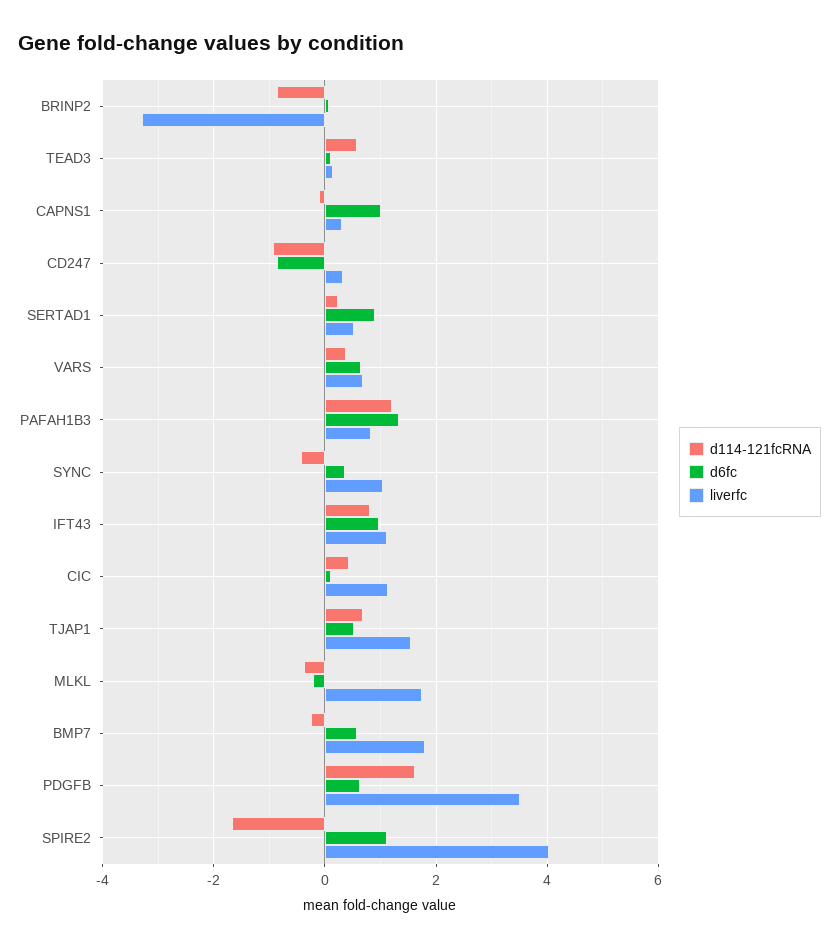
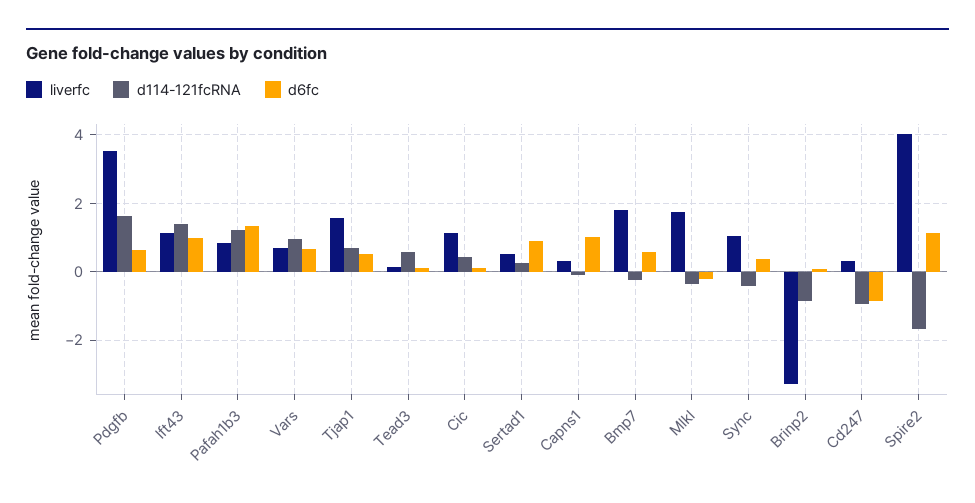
  {
    "d114-121fcRNA": {
      "BRINP2": -0.8,
      "TEAD3": 0.6,
      "CAPNS1": 0,
      "CD247": -1,
      "SERTAD1": 0.2,
-     "VARS": 0.4,
+     "VARS": 1,
      "PAFAH1B3": 1.2,
      "SYNC": -0.4,
-     "IFT43": 0.8,
+     "IFT43": 1.4,
      "CIC": 0.4,
      "TJAP1": 0.6,
      "MLKL": -0.4,
      "BMP7": -0.2,
      "PDGFB": 1.6,
      "SPIRE2": -1.6
    },
    "d6fc": {
      "BRINP2": 0,
      "TEAD3": 0.2,
      "CAPNS1": 1,
      "CD247": -0.8,
      "SERTAD1": 1,
      "VARS": 0.6,
      "PAFAH1B3": 1.4,
      "SYNC": 0.4,
      "IFT43": 1,
      "CIC": 0.2,
      "TJAP1": 0.6,
      "MLKL": -0.2,
      "BMP7": 0.6,
      "PDGFB": 0.6,
      "SPIRE2": 1.2
    },
    "liverfc": {
      "BRINP2": -3.2,
      "TEAD3": 0.2,
      "CAPNS1": 0.4,
      "CD247": 0.4,
      "SERTAD1": 0.6,
      "VARS": 0.6,
      "PAFAH1B3": 0.8,
      "SYNC": 1,
      "IFT43": 1.2,
      "CIC": 1.2,
      "TJAP1": 1.6,
      "MLKL": 1.8,
      "BMP7": 1.8,
      "PDGFB": 3.6,
      "SPIRE2": 4
    }
  }

